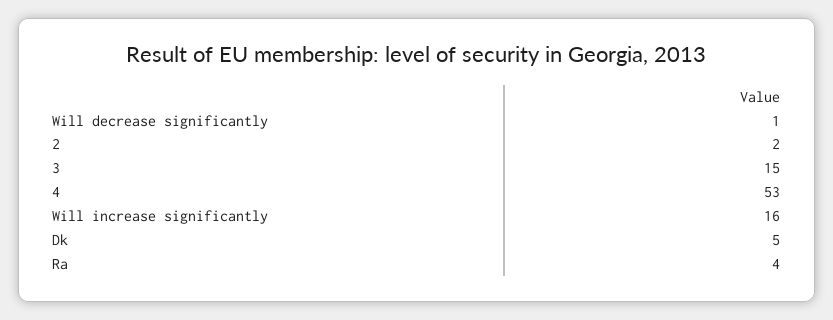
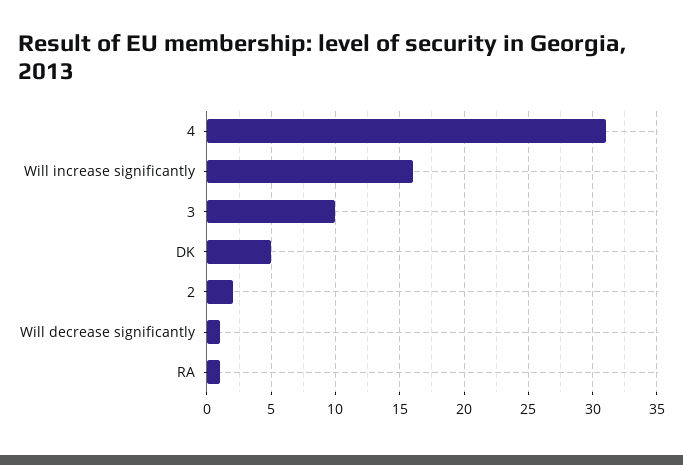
  {
    "Will decrease significantly": 1,
    "2": 2,
-   "3": 15,
+   "3": 10,
-   "4": 53,
+   "4": 31,
    "Will increase significantly": 16,
    "Dk": 5,
-   "Ra": 4
+   "Ra": 1
  }

